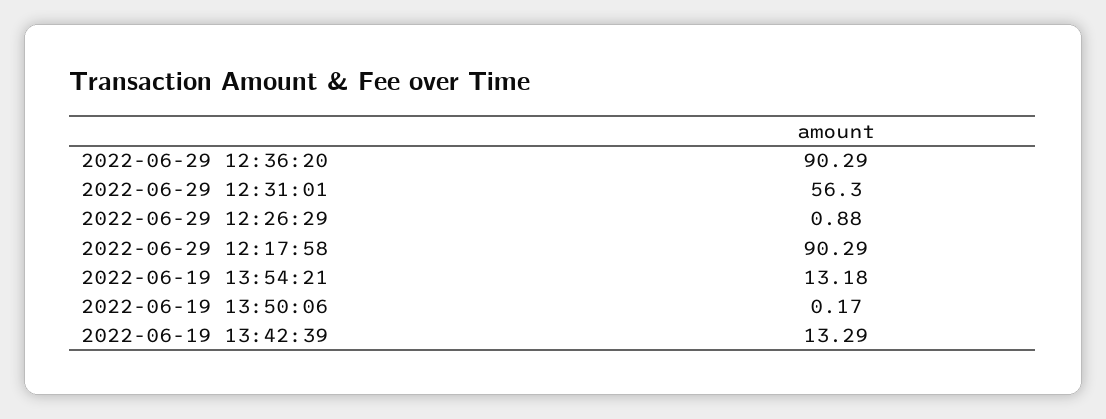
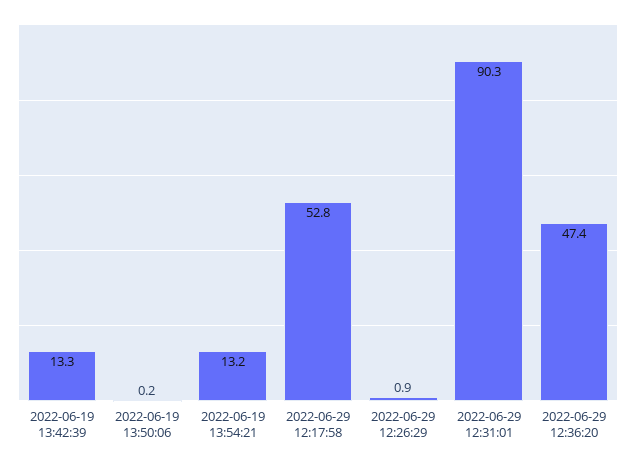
  {
-   "2022-06-29 12:36:20": 90.29,
+   "2022-06-29 12:36:20": 47.4,
-   "2022-06-29 12:31:01": 56.3,
+   "2022-06-29 12:31:01": 90.3,
    "2022-06-29 12:26:29": 0.88,
-   "2022-06-29 12:17:58": 90.29,
+   "2022-06-29 12:17:58": 52.8,
    "2022-06-19 13:54:21": 13.18,
    "2022-06-19 13:50:06": 0.17,
    "2022-06-19 13:42:39": 13.29
  }

